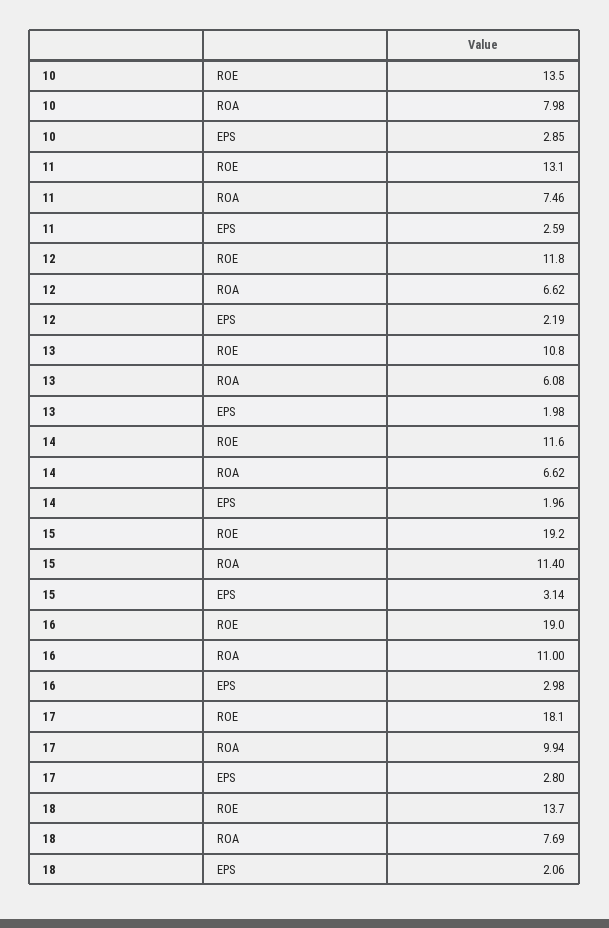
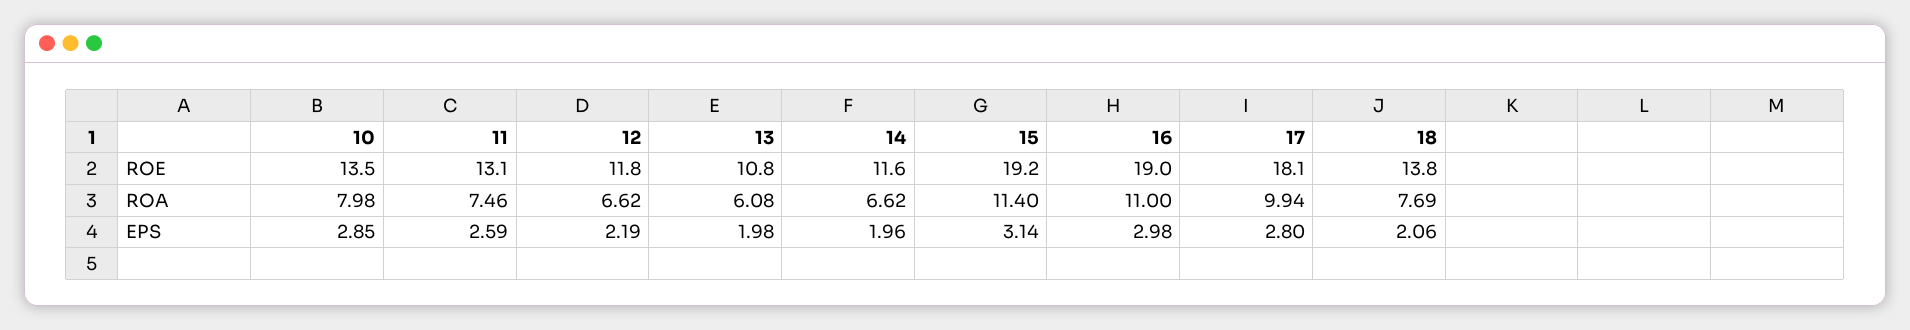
  {
    "10": {
      "ROE": 13.5,
      "ROA": 7.98,
      "EPS": 2.85
    },
    "11": {
      "ROE": 13.1,
      "ROA": 7.46,
      "EPS": 2.59
    },
    "12": {
      "ROE": 11.8,
      "ROA": 6.62,
      "EPS": 2.19
    },
    "13": {
      "ROE": 10.8,
      "ROA": 6.08,
      "EPS": 1.98
    },
    "14": {
      "ROE": 11.6,
      "ROA": 6.62,
      "EPS": 1.96
    },
    "15": {
      "ROE": 19.2,
      "ROA": 11.4,
      "EPS": 3.14
    },
    "16": {
      "ROE": 19,
      "ROA": 11,
      "EPS": 2.98
    },
    "17": {
      "ROE": 18.1,
      "ROA": 9.94,
      "EPS": 2.8
    },
    "18": {
-     "ROE": 13.7,
+     "ROE": 13.8,
      "ROA": 7.69,
      "EPS": 2.06
    }
  }

